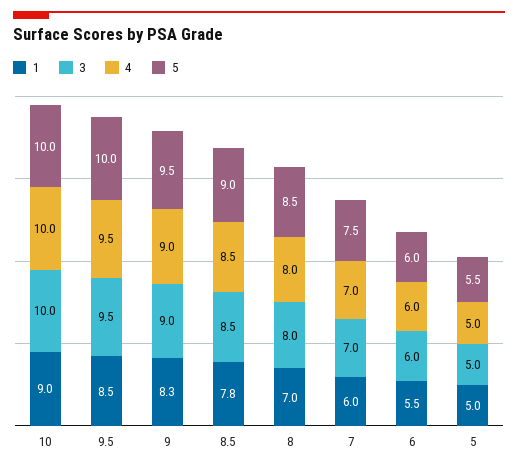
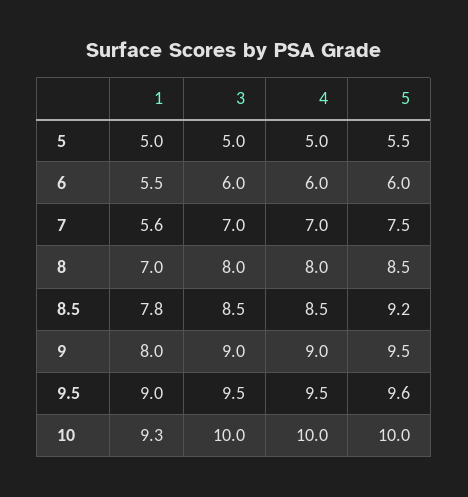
  {
    "1": {
-     "10": 9,
+     "10": 9.3,
-     "9.5": 8.5,
+     "9.5": 9,
-     "9": 8.3,
+     "9": 8,
      "8.5": 7.8,
      "8": 7,
-     "7": 6,
+     "7": 5.6,
      "6": 5.5,
      "5": 5
    },
    "3": {
      "10": 10,
      "9.5": 9.5,
      "9": 9,
      "8.5": 8.5,
      "8": 8,
      "7": 7,
      "6": 6,
      "5": 5
    },
    "4": {
      "10": 10,
      "9.5": 9.5,
      "9": 9,
      "8.5": 8.5,
      "8": 8,
      "7": 7,
      "6": 6,
      "5": 5
    },
    "5": {
      "10": 10,
-     "9.5": 10,
+     "9.5": 9.6,
      "9": 9.5,
-     "8.5": 9,
+     "8.5": 9.2,
      "8": 8.5,
      "7": 7.5,
      "6": 6,
      "5": 5.5
    }
  }

